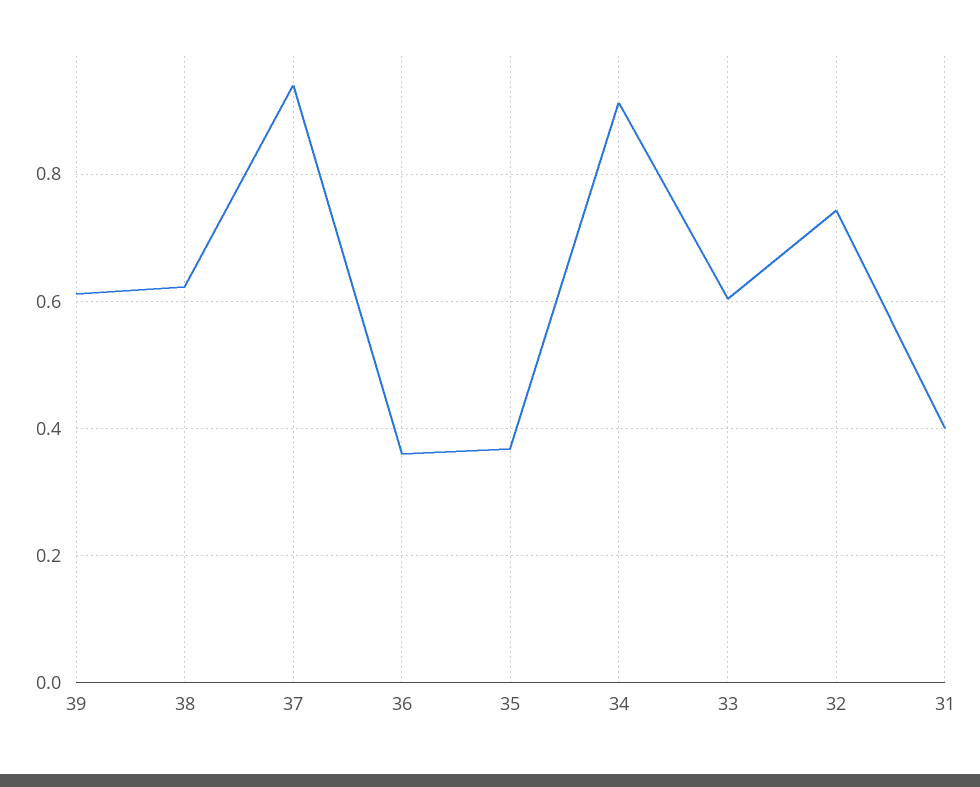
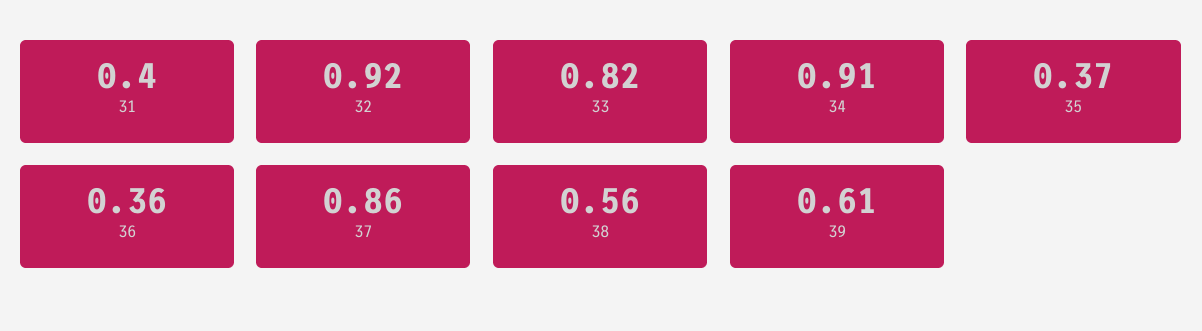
  {
    "39": 0.61,
-   "38": 0.62,
+   "38": 0.56,
-   "37": 0.94,
+   "37": 0.86,
    "36": 0.36,
    "35": 0.37,
    "34": 0.91,
-   "33": 0.6,
+   "33": 0.82,
-   "32": 0.74,
+   "32": 0.92,
    "31": 0.4
  }

